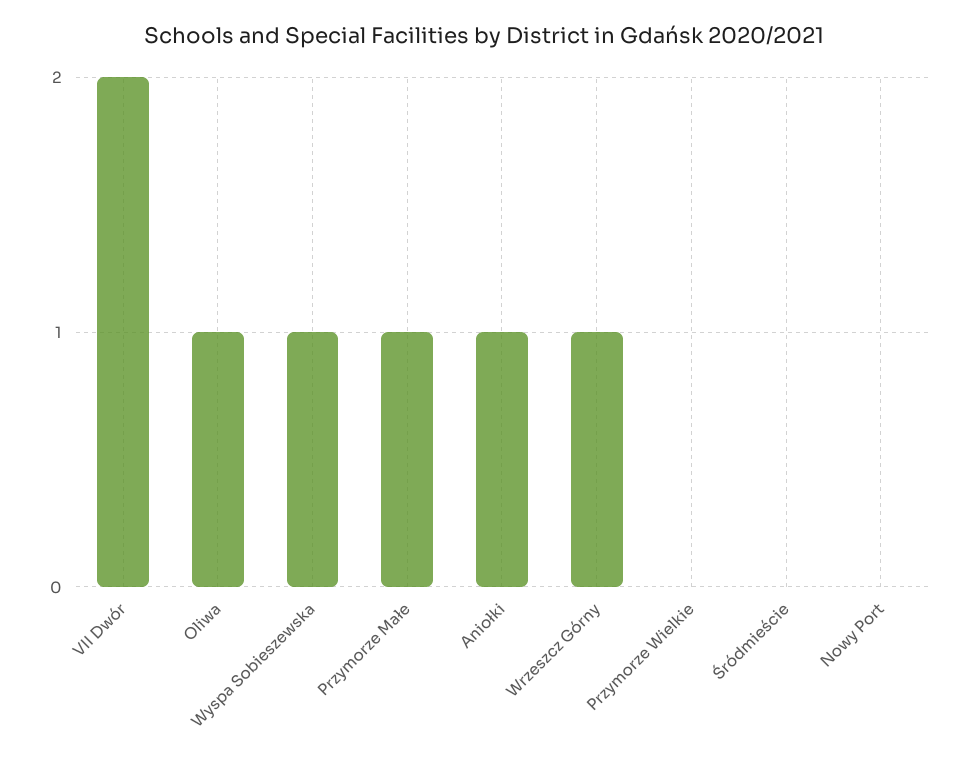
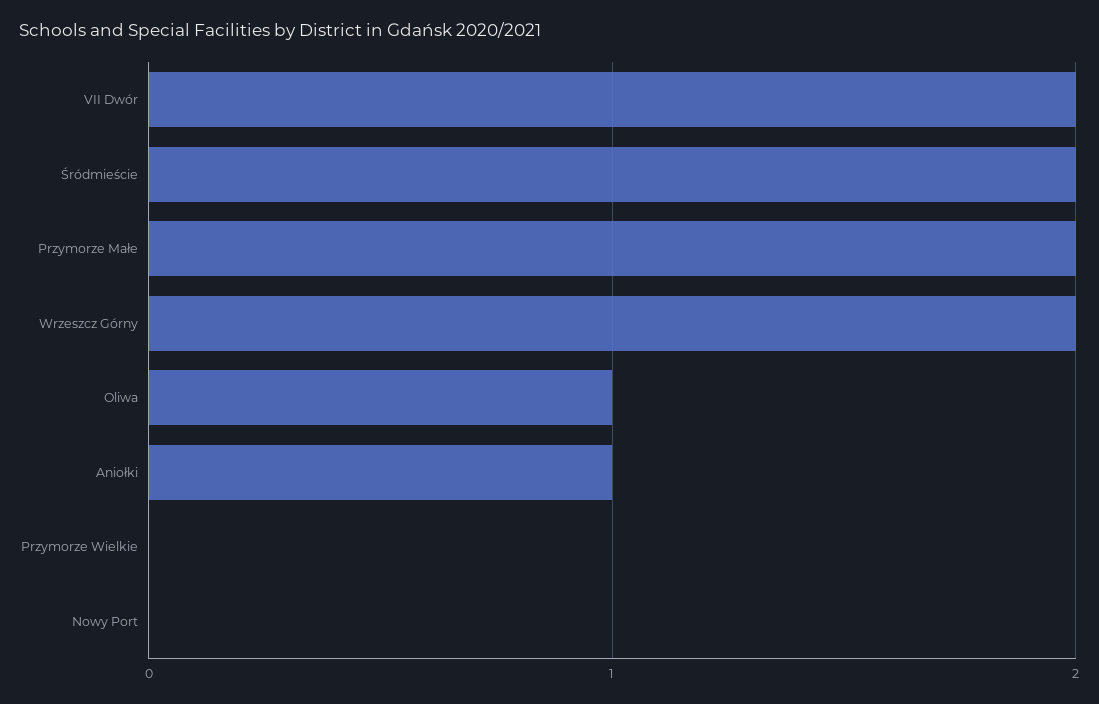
  {
    "VII Dwór": 2,
    "Oliwa": 1,
-   "Wyspa Sobieszewska": 1,
-   "Przymorze Małe": 1,
+   "Przymorze Małe": 2,
    "Aniołki": 1,
-   "Wrzeszcz Górny": 1,
+   "Wrzeszcz Górny": 2,
    "Przymorze Wielkie": 0,
-   "Śródmieście": 0,
+   "Śródmieście": 2,
    "Nowy Port": 0
  }

